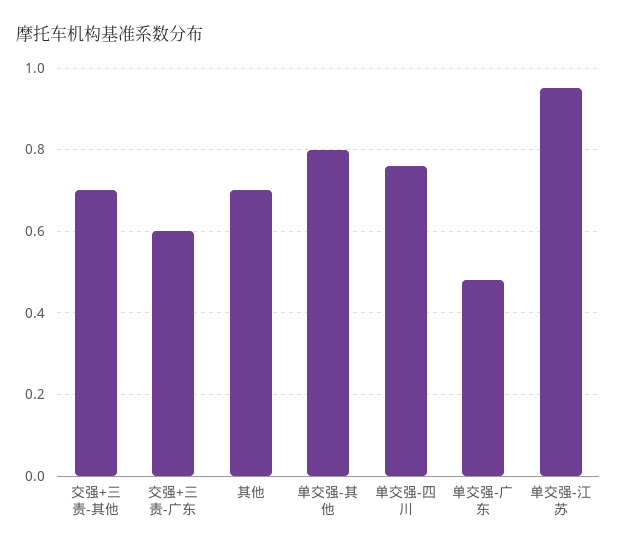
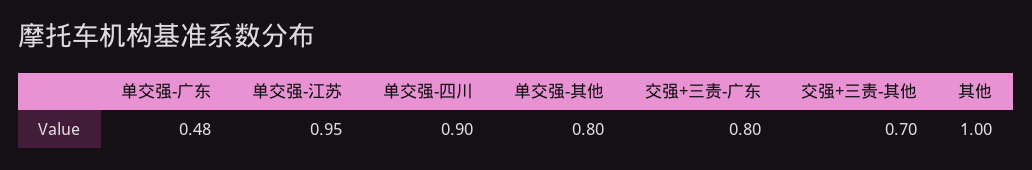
  {
    "交强+三责-其他": 0.7,
-   "交强+三责-广东": 0.6,
+   "交强+三责-广东": 0.8,
-   "其他": 0.7,
+   "其他": 1,
    "单交强-其他": 0.8,
-   "单交强-四川": 0.75,
+   "单交强-四川": 0.9,
    "单交强-广东": 0.48,
    "单交强-江苏": 0.95
  }

